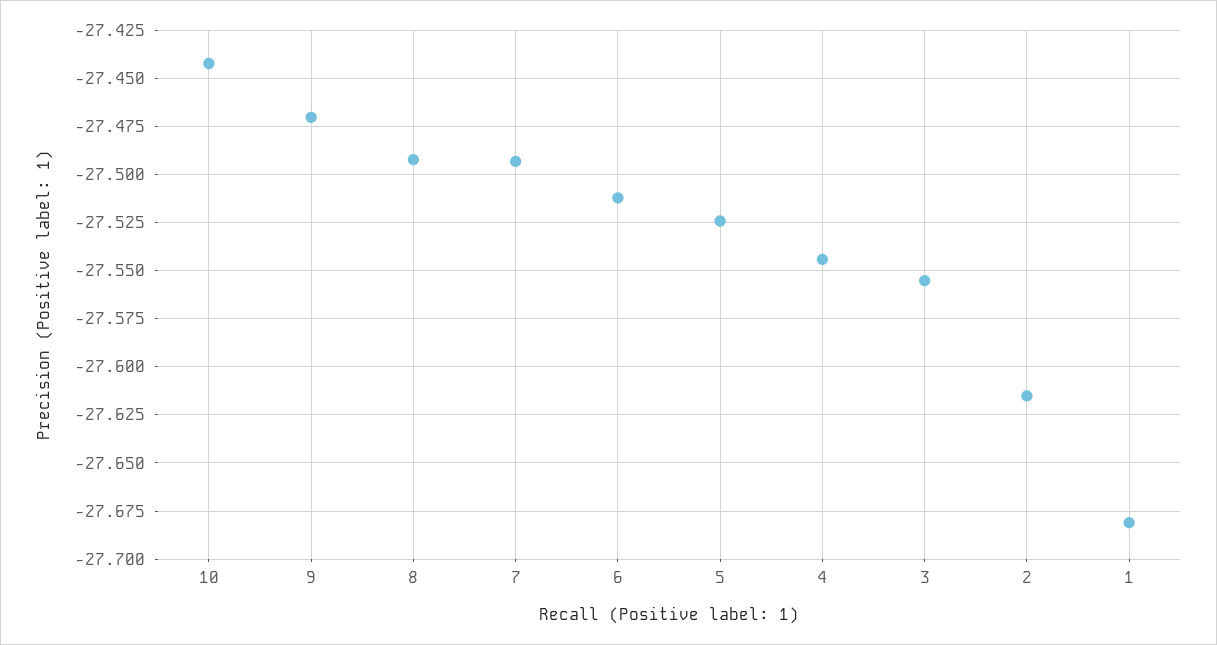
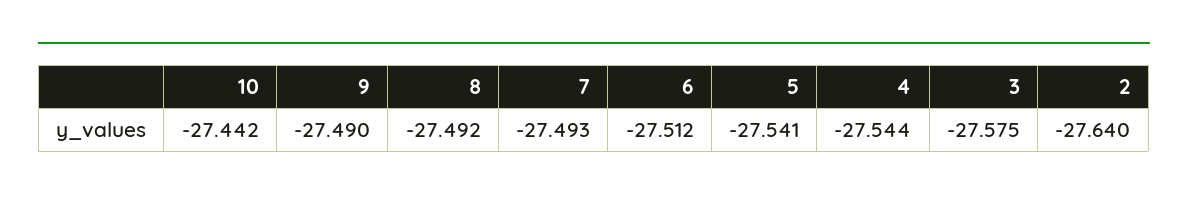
  {
    "10": -27.442,
-   "9": -27.47,
+   "9": -27.49,
    "8": -27.492,
    "7": -27.493,
    "6": -27.512,
-   "5": -27.525,
+   "5": -27.541,
    "4": -27.544,
-   "3": -27.555,
+   "3": -27.575,
-   "2": -27.615,
+   "2": -27.64
-   "1": -27.68
  }

